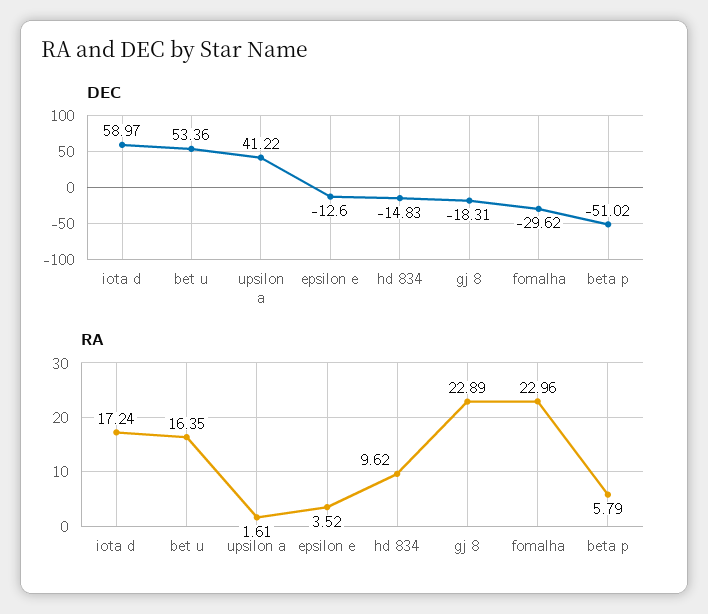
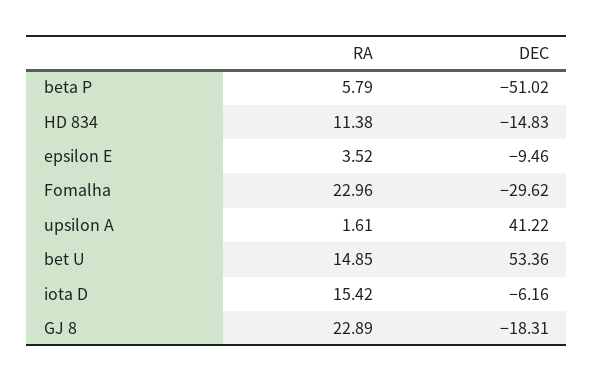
  {
    "DEC": {
-     "iota d": 58.97,
+     "iota d": -6.16,
      "bet u": 53.36,
      "upsilon a": 41.22,
-     "epsilon e": -12.6,
+     "epsilon e": -9.46,
      "hd 834": -14.83,
      "gj 8": -18.31,
      "fomalha": -29.62,
      "beta p": -51.02
    },
    "RA": {
-     "iota d": 17.24,
+     "iota d": 15.42,
-     "bet u": 16.35,
+     "bet u": 14.85,
      "upsilon a": 1.61,
      "epsilon e": 3.52,
-     "hd 834": 9.62,
+     "hd 834": 11.38,
      "gj 8": 22.89,
      "fomalha": 22.96,
      "beta p": 5.79
    }
  }

